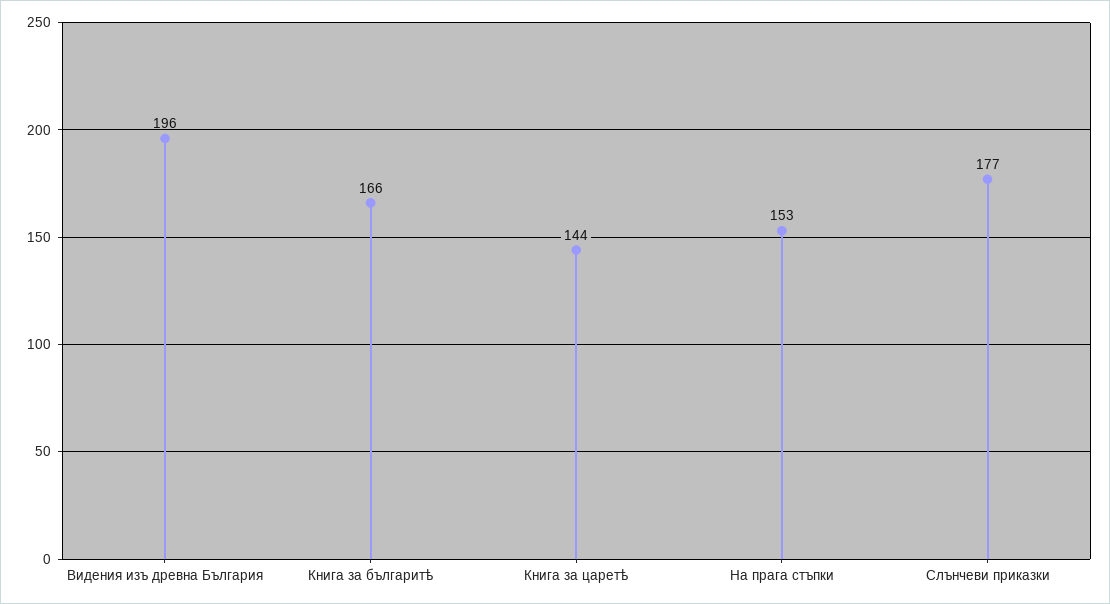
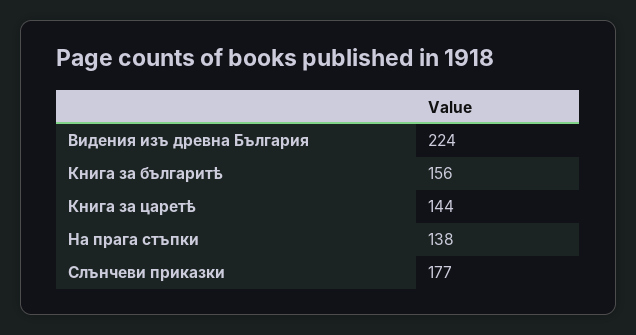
  {
-   "Видения изъ древна България": 196,
+   "Видения изъ древна България": 224,
-   "Книга за българитѣ": 166,
+   "Книга за българитѣ": 156,
    "Книга за царетѣ": 144,
-   "На прага стъпки": 153,
+   "На прага стъпки": 138,
    "Слънчеви приказки": 177
  }

